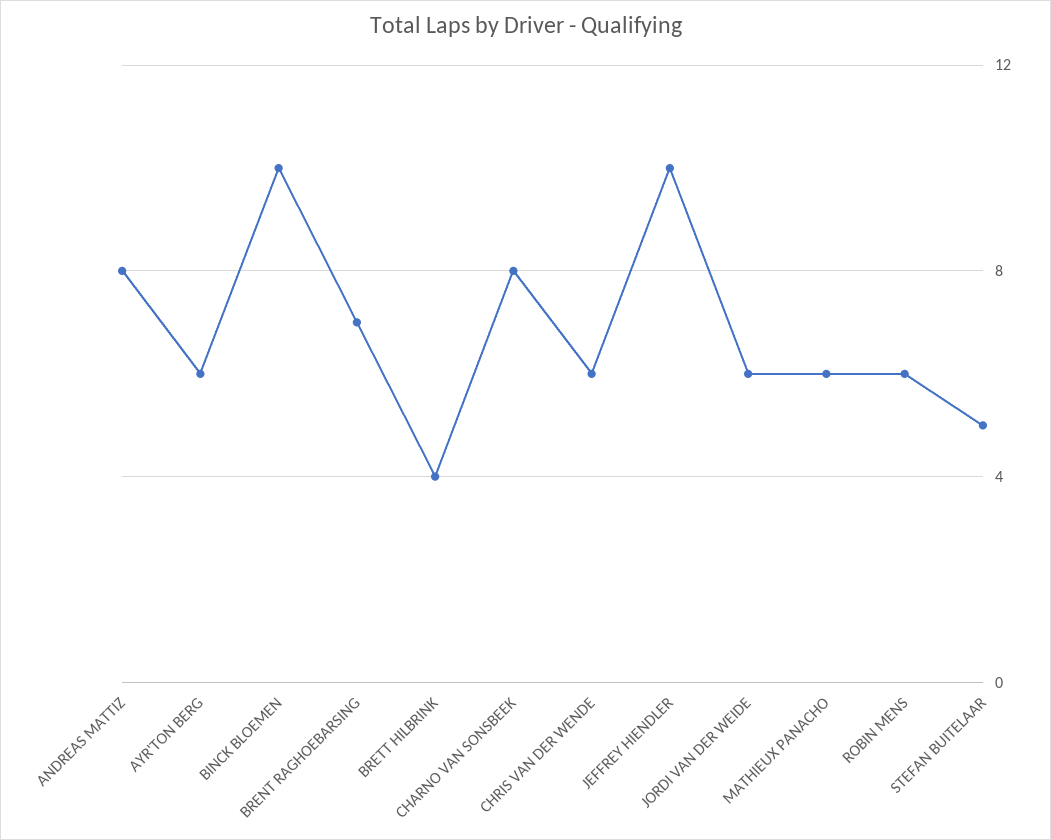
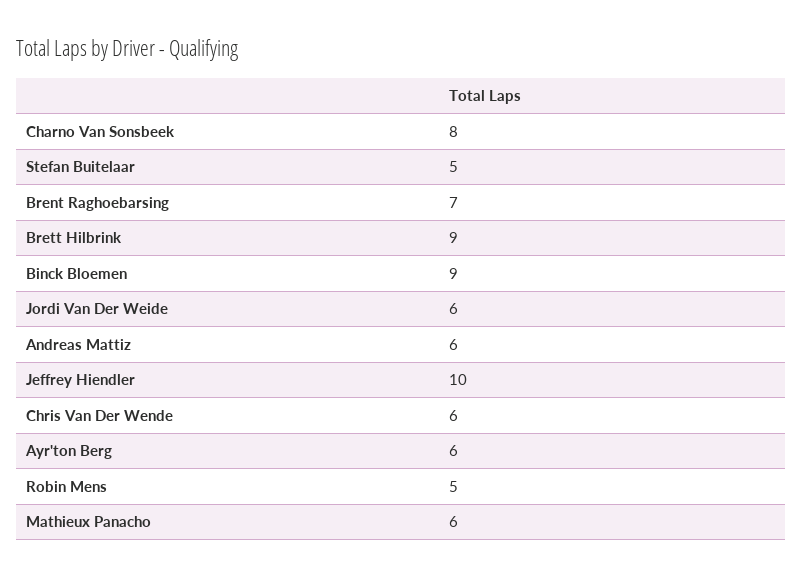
  {
-   "ANDREAS MATTIZ": 8,
+   "ANDREAS MATTIZ": 6,
    "AYR'TON BERG": 6,
-   "BINCK BLOEMEN": 10,
+   "BINCK BLOEMEN": 9,
    "BRENT RAGHOEBARSING": 7,
-   "BRETT HILBRINK": 4,
+   "BRETT HILBRINK": 9,
    "CHARNO VAN SONSBEEK": 8,
    "CHRIS VAN DER WENDE": 6,
    "JEFFREY HIENDLER": 10,
    "JORDI VAN DER WEIDE": 6,
    "MATHIEUX PANACHO": 6,
-   "ROBIN MENS": 6,
+   "ROBIN MENS": 5,
    "STEFAN BUITELAAR": 5
  }

